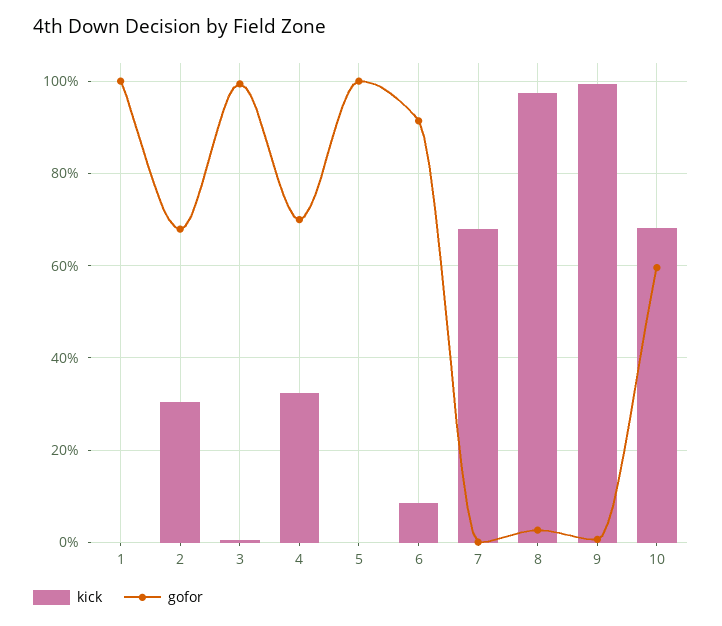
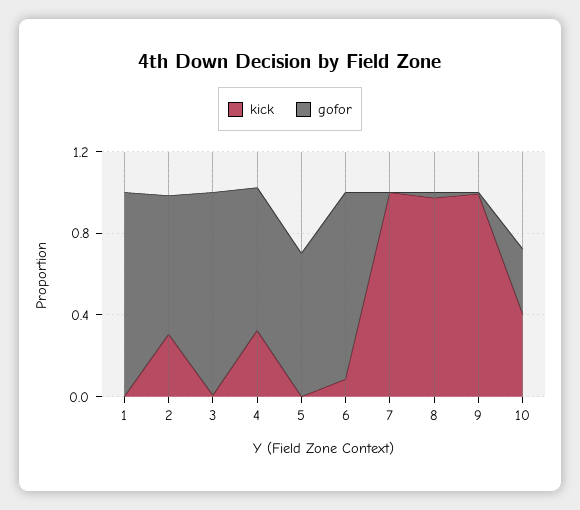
  {
    "kick": {
      "1": 0,
      "2": 0.3,
      "3": 0,
      "4": 0.32,
      "5": 0,
      "6": 0.08,
-     "7": 0.68,
+     "7": 1,
      "8": 0.98,
      "9": 1,
-     "10": 0.68
+     "10": 0.4
    },
    "gofor": {
      "1": 1,
      "2": 0.68,
      "3": 1,
      "4": 0.7,
-     "5": 1,
+     "5": 0.7,
      "6": 0.92,
      "7": 0,
      "8": 0.02,
      "9": 0,
-     "10": 0.6
+     "10": 0.3
    }
  }

